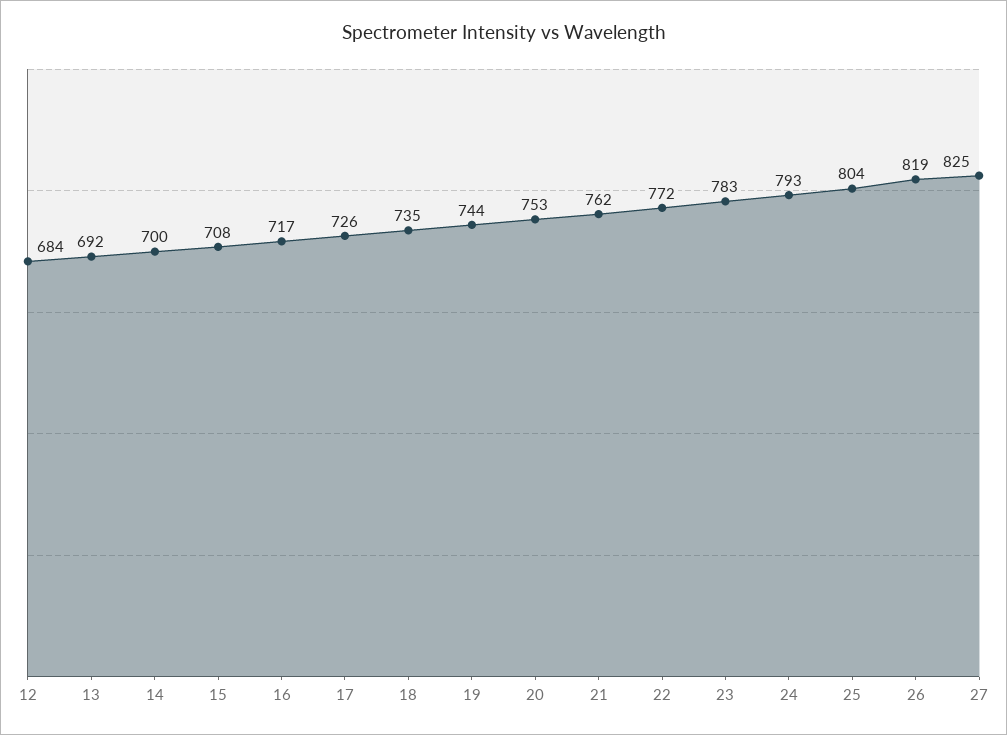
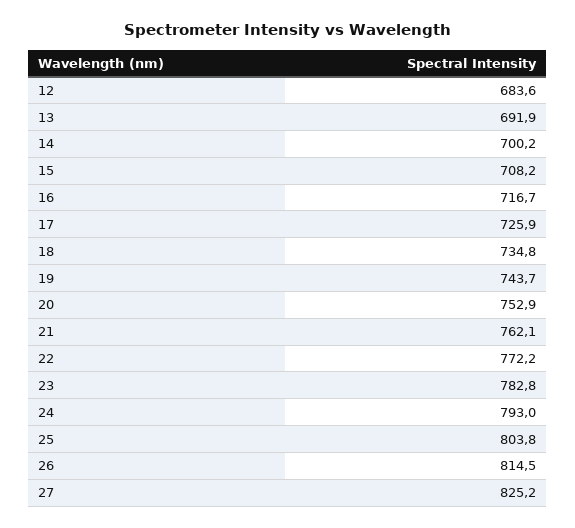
  {
    "12": 683.6,
    "13": 691.9,
    "14": 700.2,
    "15": 708.2,
    "16": 716.7,
    "17": 725.9,
    "18": 734.8,
    "19": 743.7,
    "20": 752.9,
    "21": 762.1,
    "22": 772.2,
    "23": 782.8,
    "24": 793,
    "25": 803.8,
-   "26": 819,
+   "26": 814.5,
    "27": 825.2
  }

